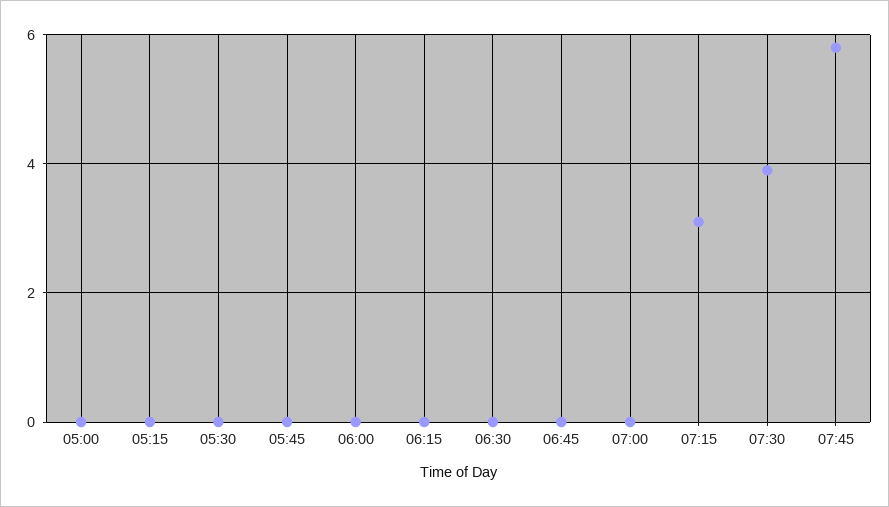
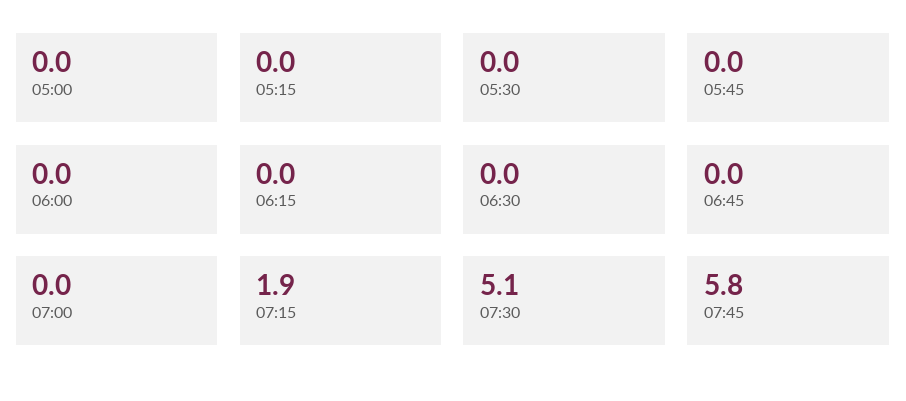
  {
    "05:00": 0,
    "05:15": 0,
    "05:30": 0,
    "05:45": 0,
    "06:00": 0,
    "06:15": 0,
    "06:30": 0,
    "06:45": 0,
    "07:00": 0,
-   "07:15": 3,
+   "07:15": 1.9,
-   "07:30": 4,
+   "07:30": 5.1,
    "07:45": 5.8
  }

